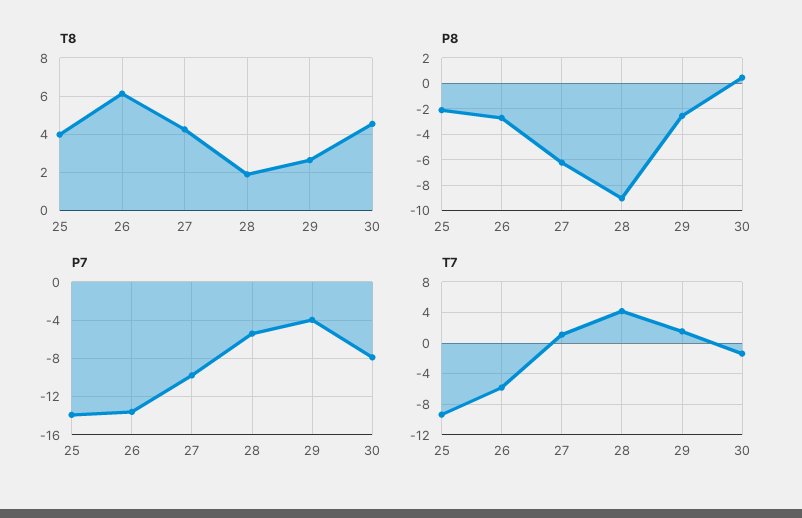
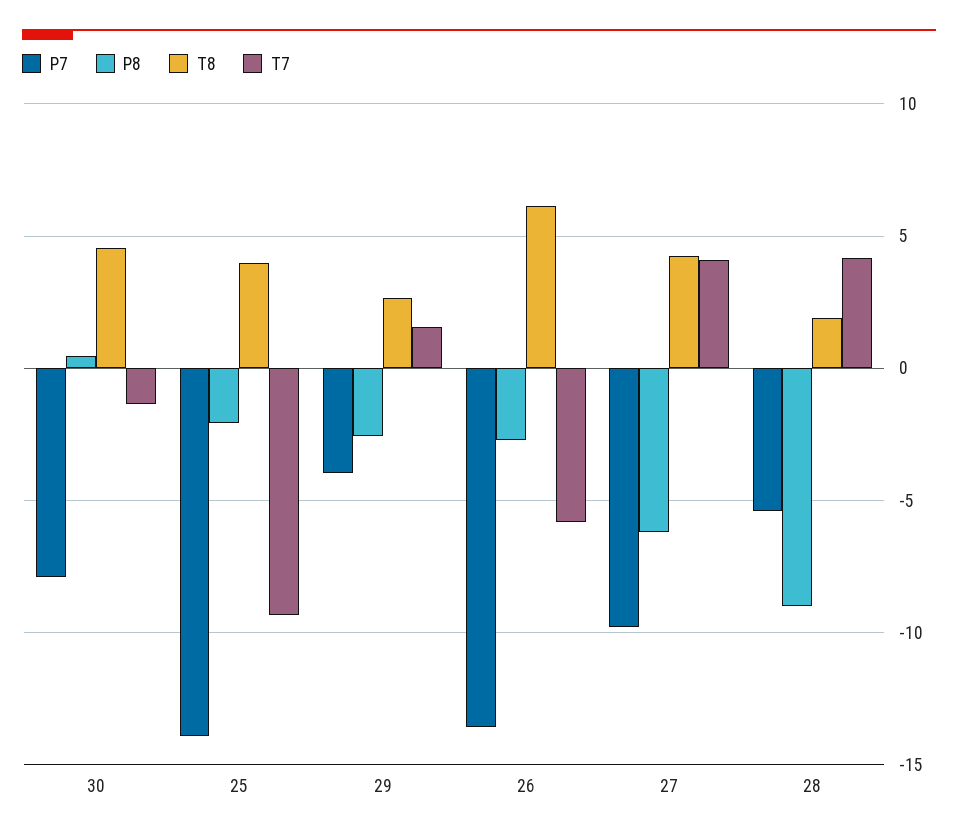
  {
    "T8": {
      "25": 4,
      "26": 6,
      "27": 4.5,
      "28": 2,
      "29": 2.5,
      "30": 4.5
    },
    "P8": {
      "25": -2,
      "26": -2.5,
      "27": -6,
      "28": -9,
      "29": -2.5,
      "30": 0.5
    },
    "P7": {
      "25": -14,
      "26": -13.5,
      "27": -10,
      "28": -5.5,
      "29": -4,
      "30": -8
    },
    "T7": {
      "25": -9.5,
      "26": -6,
-     "27": 1,
+     "27": 4,
      "28": 4,
      "29": 1.5,
      "30": -1.5
    }
  }

